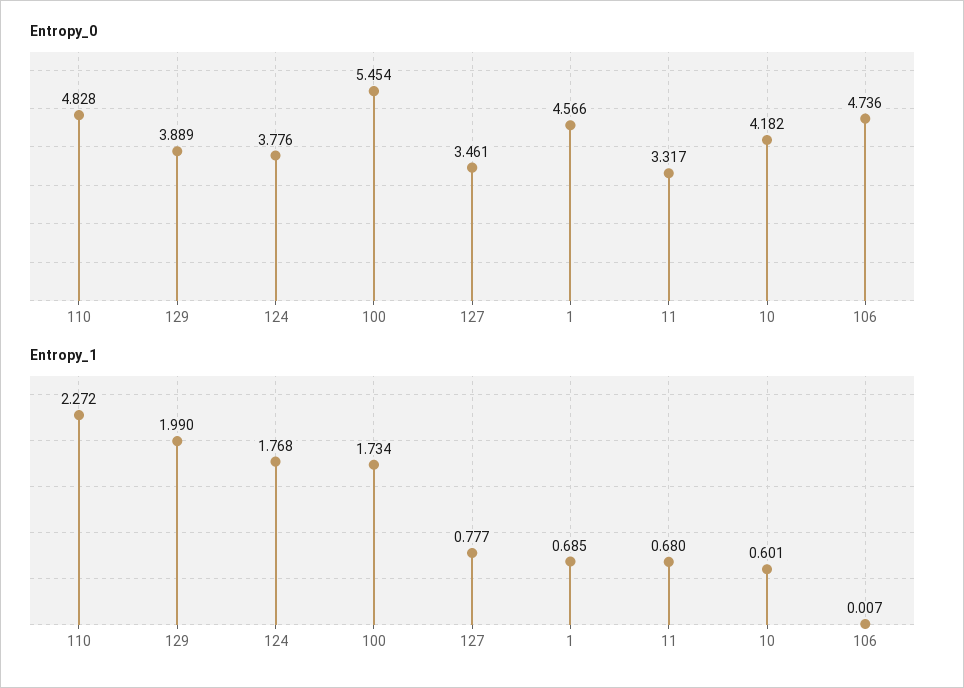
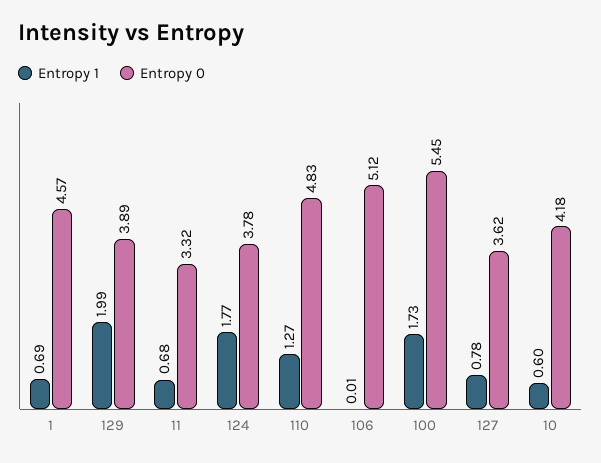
  {
    "Entropy_0": {
      "110": 4.828,
      "129": 3.889,
      "124": 3.776,
      "100": 5.454,
-     "127": 3.461,
+     "127": 3.62,
      "1": 4.566,
      "11": 3.317,
      "10": 4.182,
-     "106": 4.736
+     "106": 5.12
    },
    "Entropy_1": {
-     "110": 2.272,
+     "110": 1.27,
      "129": 1.99,
      "124": 1.768,
      "100": 1.734,
      "127": 0.777,
      "1": 0.685,
      "11": 0.68,
      "10": 0.601,
      "106": 0.007
    }
  }

